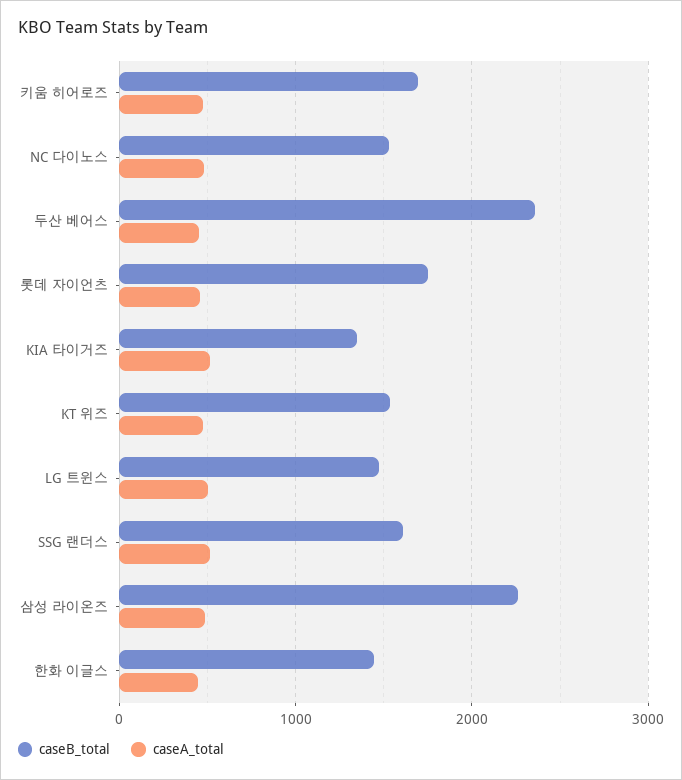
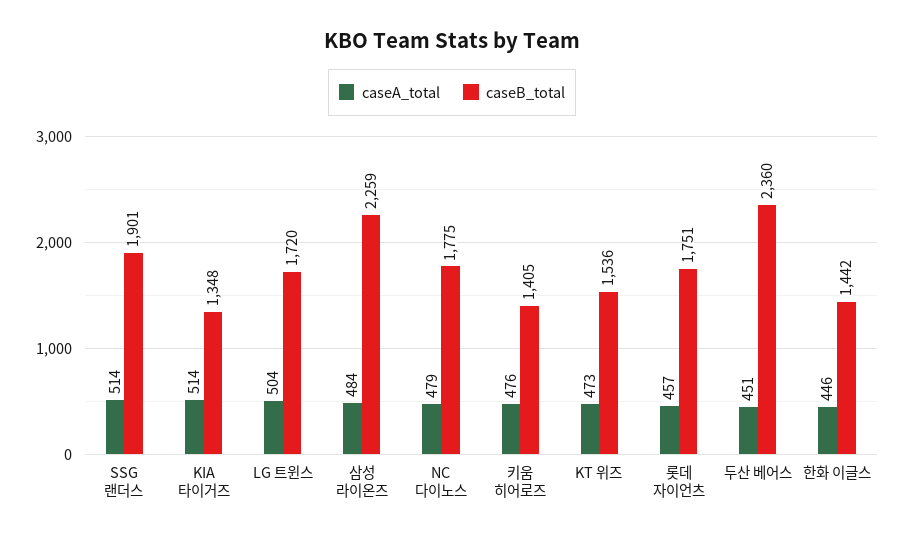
  {
    "caseB_total": {
-     "키움 히어로즈": 1700,
+     "키움 히어로즈": 1405,
-     "NC 다이노스": 1500,
+     "NC 다이노스": 1775,
      "두산 베어스": 2360,
      "롯데 자이언츠": 1751,
      "KIA 타이거즈": 1348,
      "KT 위즈": 1536,
-     "LG 트윈스": 1500,
+     "LG 트윈스": 1720,
-     "SSG 랜더스": 1600,
+     "SSG 랜더스": 1901,
      "삼성 라이온즈": 2259,
      "한화 이글스": 1442
    },
    "caseA_total": {
      "키움 히어로즈": 476,
      "NC 다이노스": 479,
      "두산 베어스": 451,
      "롯데 자이언츠": 457,
      "KIA 타이거즈": 514,
      "KT 위즈": 473,
      "LG 트윈스": 504,
      "SSG 랜더스": 514,
      "삼성 라이온즈": 484,
      "한화 이글스": 446
    }
  }

